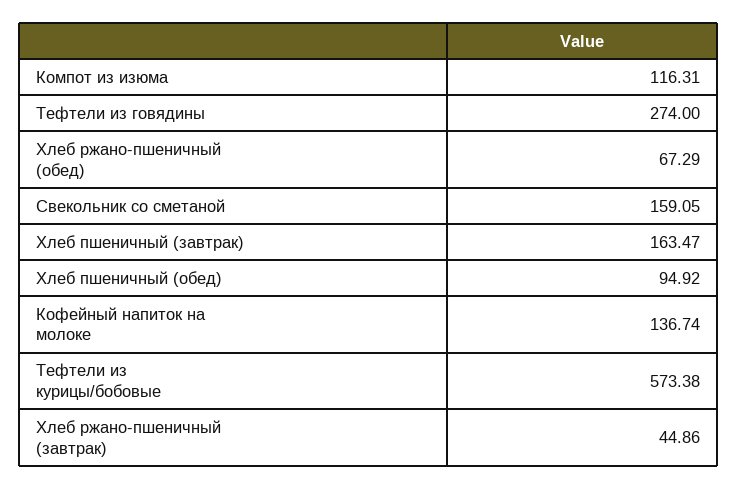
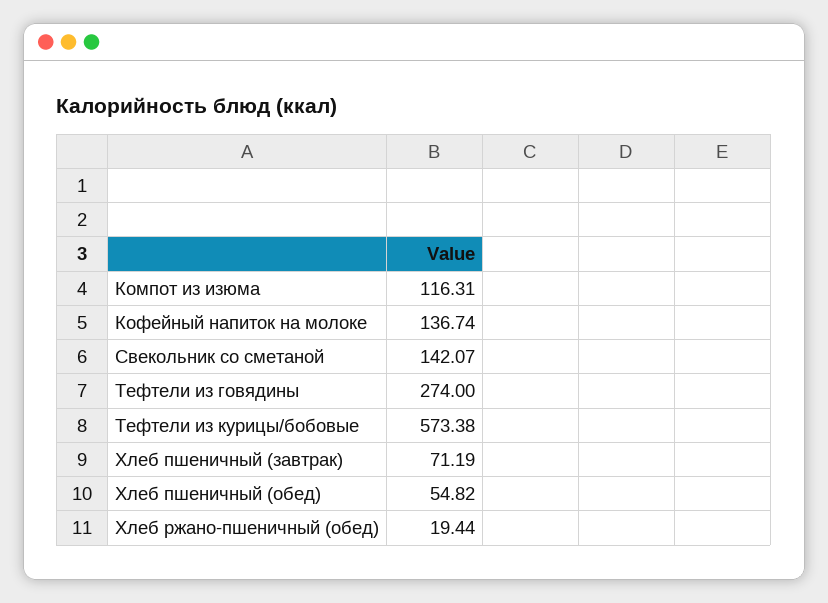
  {
    "Компот из изюма": 116.31,
    "Тефтели из говядины": 274,
-   "Хлеб ржано-пшеничный (обед)": 67.29,
+   "Хлеб ржано-пшеничный (обед)": 19.44,
-   "Свекольник со сметаной": 159.05,
+   "Свекольник со сметаной": 142.07,
-   "Хлеб пшеничный (завтрак)": 163.47,
+   "Хлеб пшеничный (завтрак)": 71.19,
-   "Хлеб пшеничный (обед)": 94.92,
+   "Хлеб пшеничный (обед)": 54.82,
    "Кофейный напиток на молоке": 136.74,
-   "Тефтели из курицы/бобовые": 573.38,
+   "Тефтели из курицы/бобовые": 573.38
-   "Хлеб ржано-пшеничный (завтрак)": 44.86
  }

